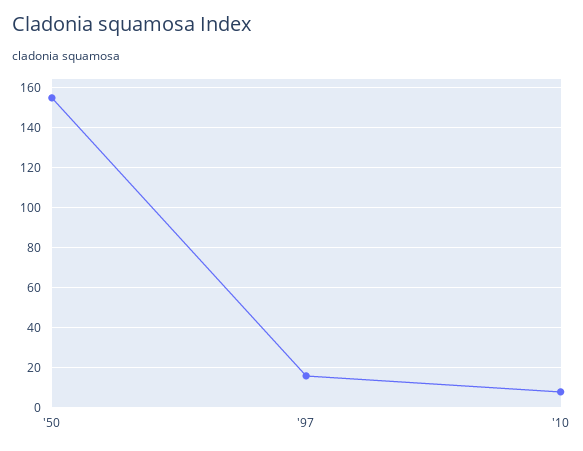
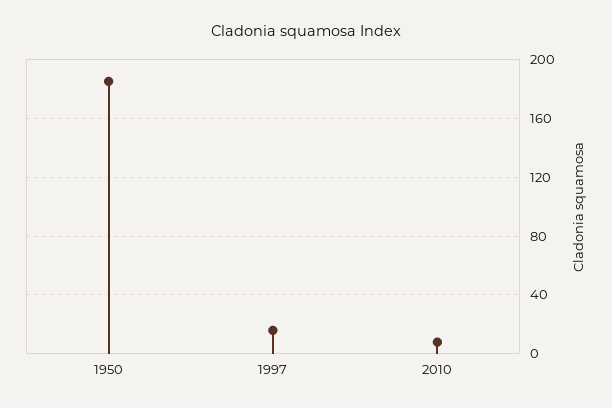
  {
-   "'50": 155,
+   "'50": 185,
    "'97": 15,
    "'10": 10
  }

